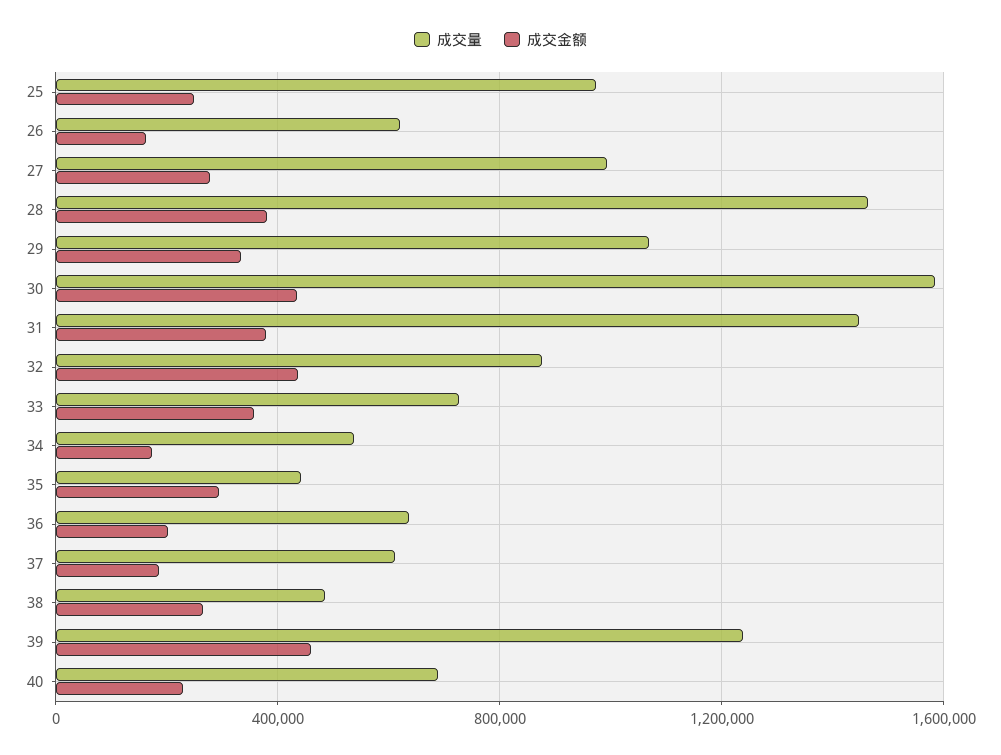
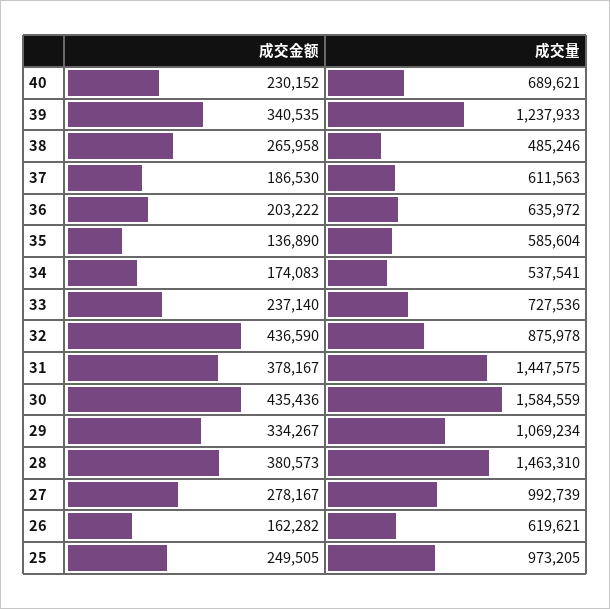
  {
    "成交量": {
      "25": 973205,
      "26": 619621,
      "27": 992739,
      "28": 1463310,
      "29": 1069234,
      "30": 1584559,
      "31": 1447575,
      "32": 875978,
      "33": 727536,
      "34": 537541,
-     "35": 450000,
+     "35": 585604,
      "36": 635972,
      "37": 611563,
      "38": 485246,
      "39": 1237933,
      "40": 689621
    },
    "成交金额": {
      "25": 249505,
      "26": 162282,
      "27": 278167,
      "28": 380573,
      "29": 334267,
      "30": 435436,
      "31": 378167,
      "32": 436590,
-     "33": 350000,
+     "33": 237140,
      "34": 174083,
-     "35": 300000,
+     "35": 136890,
      "36": 203222,
      "37": 186530,
      "38": 265958,
-     "39": 450000,
+     "39": 340535,
      "40": 230152
    }
  }

